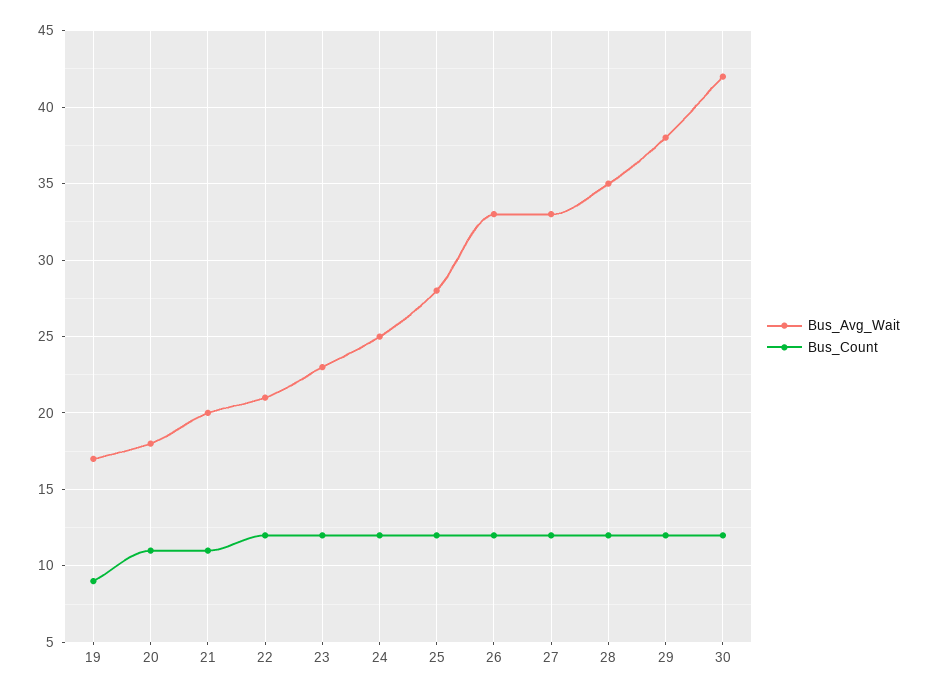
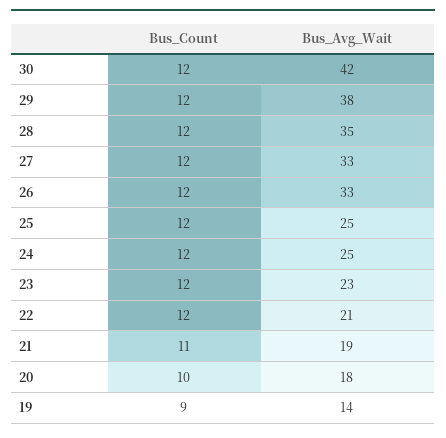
  {
    "Bus_Avg_Wait": {
-     "19": 17,
+     "19": 14,
      "20": 18,
-     "21": 20,
+     "21": 19,
      "22": 21,
      "23": 23,
      "24": 25,
-     "25": 28,
+     "25": 25,
      "26": 33,
      "27": 33,
      "28": 35,
      "29": 38,
      "30": 42
    },
    "Bus_Count": {
      "19": 9,
-     "20": 11,
+     "20": 10,
      "21": 11,
      "22": 12,
      "23": 12,
      "24": 12,
      "25": 12,
      "26": 12,
      "27": 12,
      "28": 12,
      "29": 12,
      "30": 12
    }
  }

